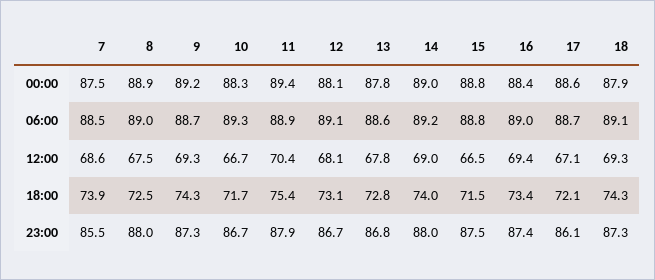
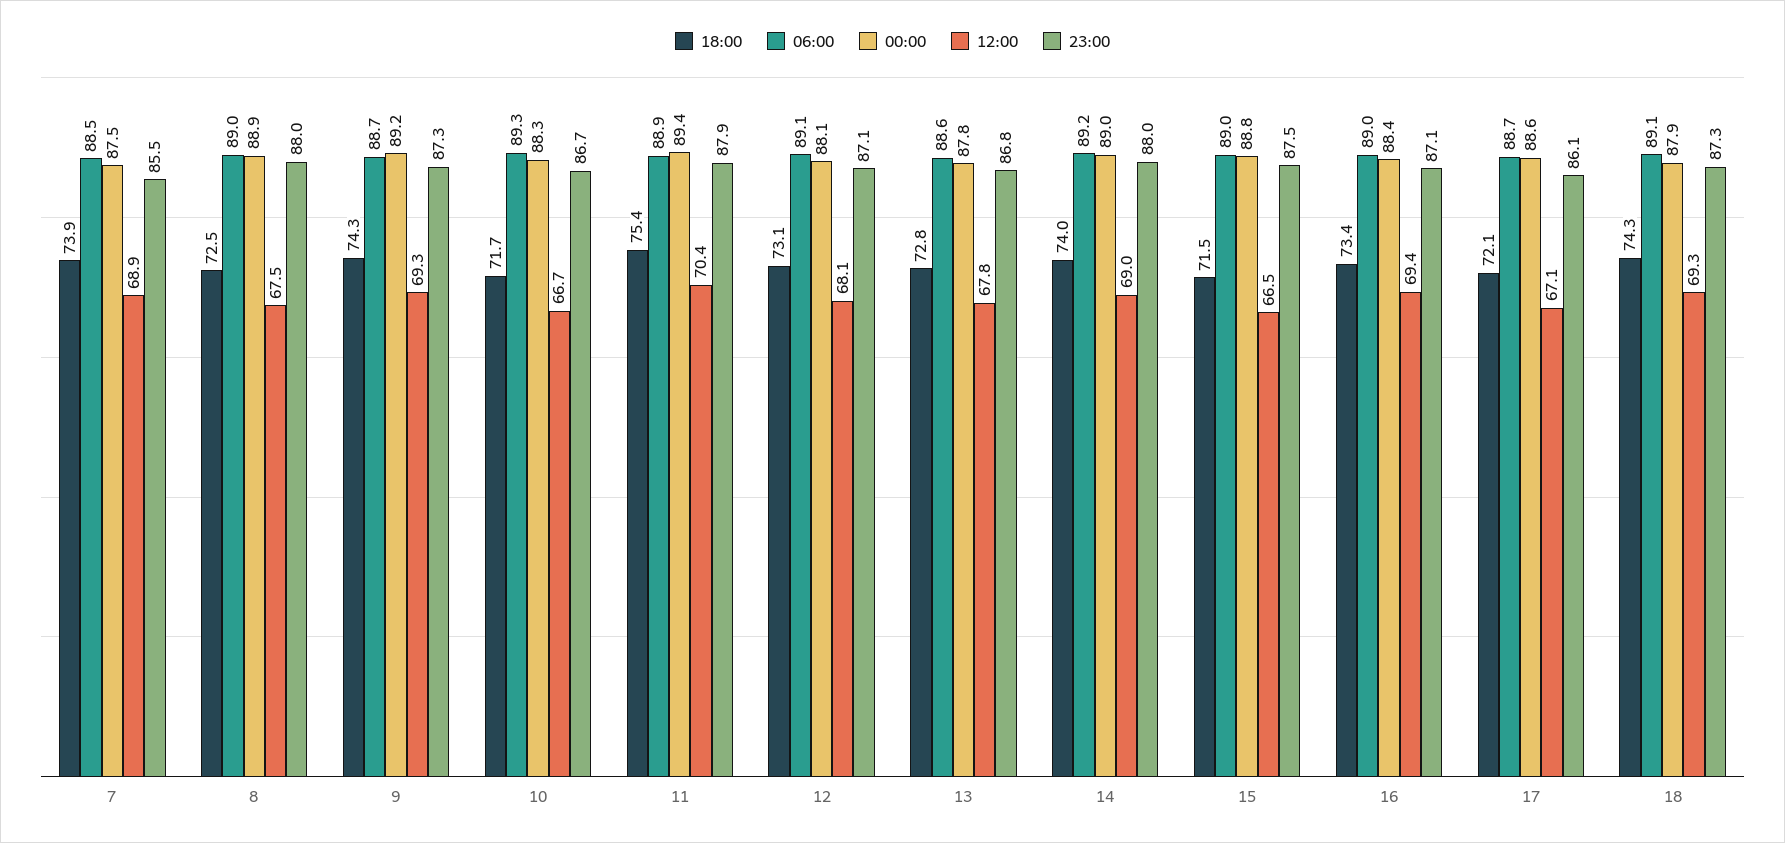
  {
    "00:00": {
      "7": 87.5,
      "8": 88.9,
      "9": 89.2,
      "10": 88.3,
      "11": 89.4,
      "12": 88.1,
      "13": 87.8,
      "14": 89,
      "15": 88.8,
      "16": 88.4,
      "17": 88.6,
      "18": 87.9
    },
    "06:00": {
      "7": 88.5,
      "8": 89,
      "9": 88.7,
      "10": 89.3,
      "11": 88.9,
      "12": 89.1,
      "13": 88.6,
      "14": 89.2,
-     "15": 88.8,
+     "15": 89,
      "16": 89,
      "17": 88.7,
      "18": 89.1
    },
    "12:00": {
-     "7": 68.6,
+     "7": 68.9,
      "8": 67.5,
      "9": 69.3,
      "10": 66.7,
      "11": 70.4,
      "12": 68.1,
      "13": 67.8,
      "14": 69,
      "15": 66.5,
      "16": 69.4,
      "17": 67.1,
      "18": 69.3
    },
    "18:00": {
      "7": 73.9,
      "8": 72.5,
      "9": 74.3,
      "10": 71.7,
      "11": 75.4,
      "12": 73.1,
      "13": 72.8,
      "14": 74,
      "15": 71.5,
      "16": 73.4,
      "17": 72.1,
      "18": 74.3
    },
    "23:00": {
      "7": 85.5,
      "8": 88,
      "9": 87.3,
      "10": 86.7,
      "11": 87.9,
-     "12": 86.7,
+     "12": 87.1,
      "13": 86.8,
      "14": 88,
      "15": 87.5,
-     "16": 87.4,
+     "16": 87.1,
      "17": 86.1,
      "18": 87.3
    }
  }

